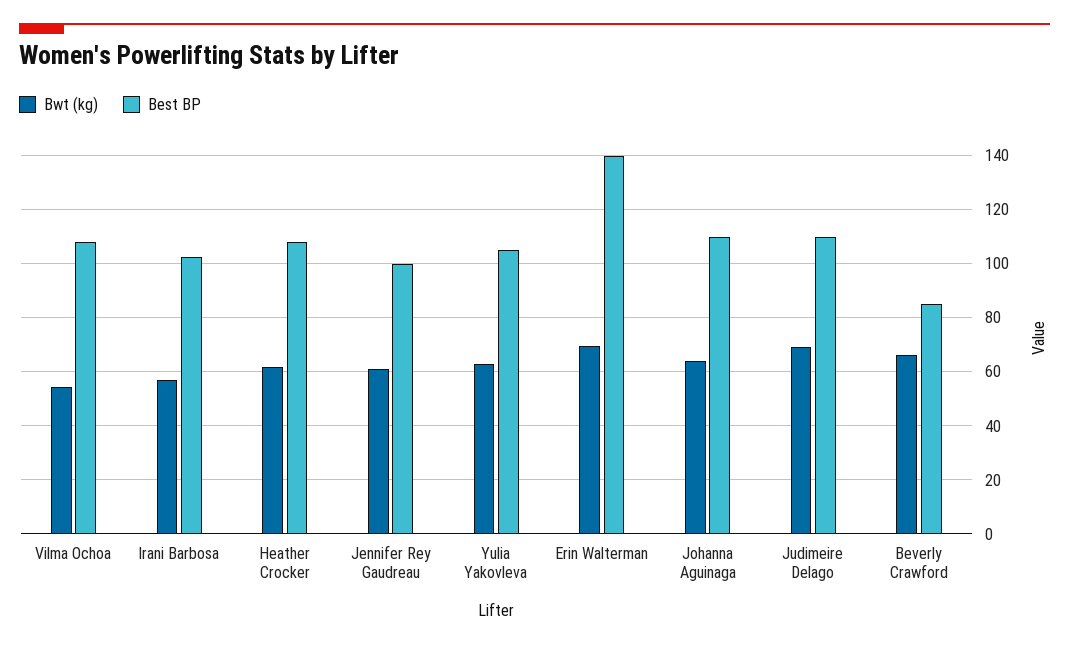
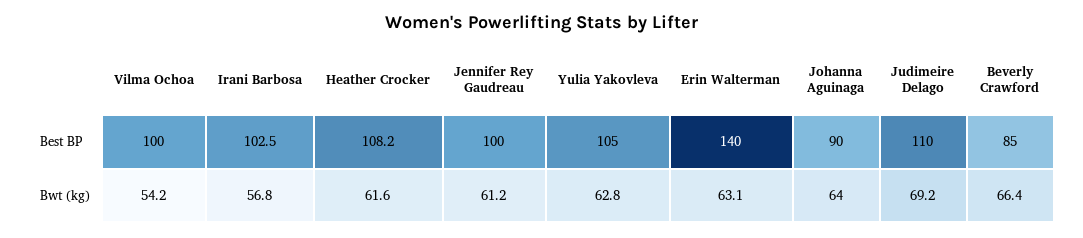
  {
    "Bwt (kg)": {
      "Vilma Ochoa": 54.2,
      "Irani Barbosa": 56.8,
      "Heather Crocker": 61.6,
      "Jennifer Rey Gaudreau": 61.2,
      "Yulia Yakovleva": 62.8,
-     "Erin Walterman": 70,
+     "Erin Walterman": 63.1,
      "Johanna Aguinaga": 64,
      "Judimeire Delago": 69.2,
      "Beverly Crawford": 66.4
    },
    "Best BP": {
-     "Vilma Ochoa": 107.5,
+     "Vilma Ochoa": 100,
      "Irani Barbosa": 102.5,
      "Heather Crocker": 108.2,
      "Jennifer Rey Gaudreau": 100,
      "Yulia Yakovleva": 105,
      "Erin Walterman": 140,
-     "Johanna Aguinaga": 110,
+     "Johanna Aguinaga": 90,
      "Judimeire Delago": 110,
      "Beverly Crawford": 85
    }
  }

